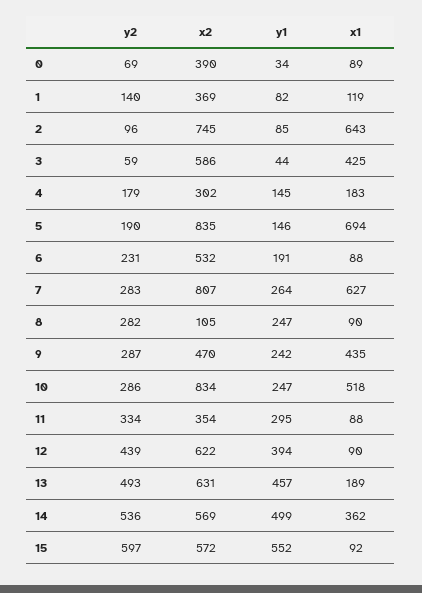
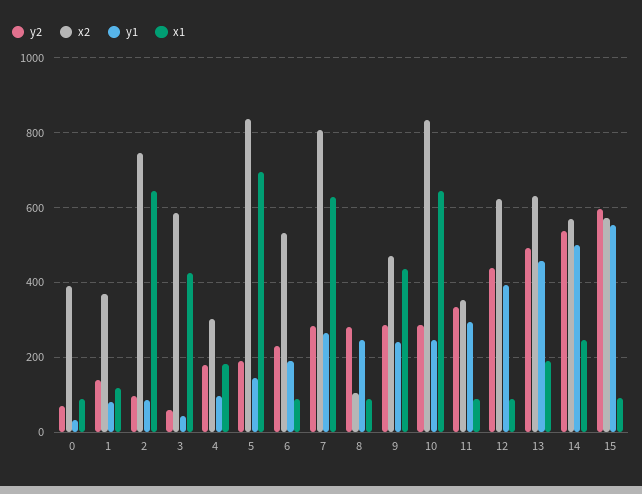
  {
    "y2": {
      "0": 69,
      "1": 140,
      "2": 96,
      "3": 59,
      "4": 179,
      "5": 190,
      "6": 231,
      "7": 283,
      "8": 282,
      "9": 287,
      "10": 286,
      "11": 334,
      "12": 439,
      "13": 493,
      "14": 536,
      "15": 597
    },
    "x2": {
      "0": 390,
      "1": 369,
      "2": 745,
      "3": 586,
      "4": 302,
      "5": 835,
      "6": 532,
      "7": 807,
      "8": 105,
      "9": 470,
      "10": 834,
      "11": 354,
      "12": 622,
      "13": 631,
      "14": 569,
      "15": 572
    },
    "y1": {
      "0": 34,
      "1": 82,
      "2": 85,
      "3": 44,
-     "4": 145,
+     "4": 100,
      "5": 146,
      "6": 191,
      "7": 264,
      "8": 247,
      "9": 242,
      "10": 247,
      "11": 295,
      "12": 394,
      "13": 457,
      "14": 499,
      "15": 552
    },
    "x1": {
      "0": 89,
      "1": 119,
      "2": 643,
      "3": 425,
      "4": 183,
      "5": 694,
      "6": 88,
      "7": 627,
      "8": 90,
      "9": 435,
-     "10": 518,
+     "10": 640,
      "11": 88,
      "12": 90,
      "13": 189,
-     "14": 362,
+     "14": 240,
      "15": 92
    }
  }

